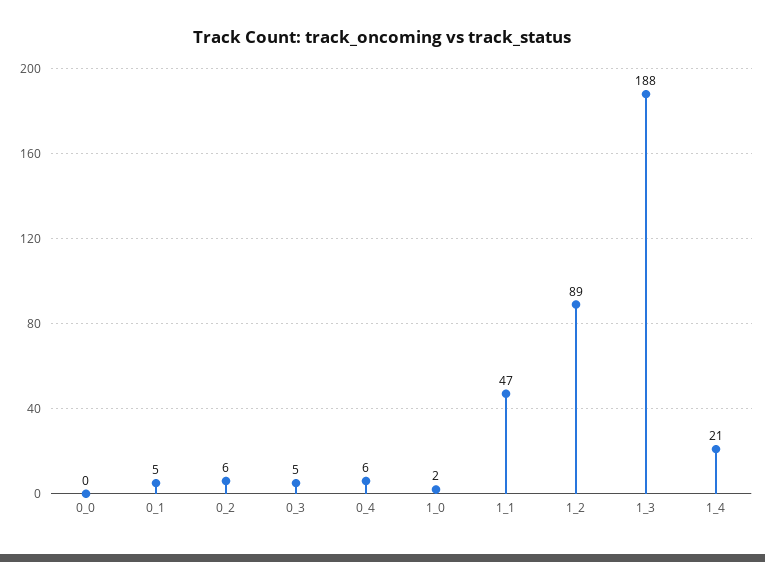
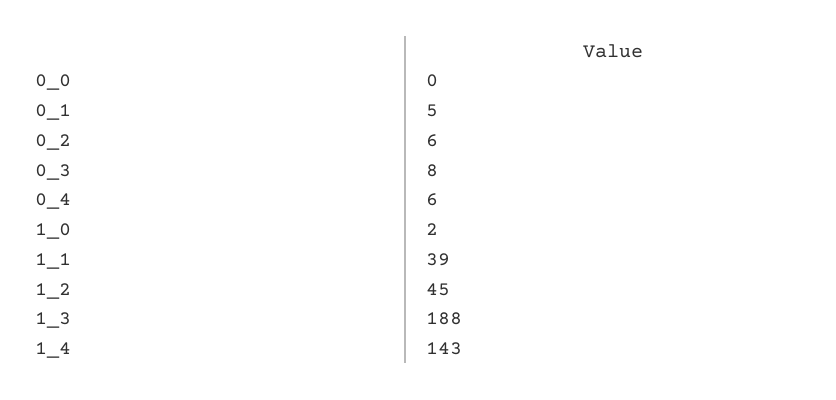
  {
    "0_0": 0,
    "0_1": 5,
    "0_2": 6,
-   "0_3": 5,
+   "0_3": 8,
    "0_4": 6,
    "1_0": 2,
-   "1_1": 47,
+   "1_1": 39,
-   "1_2": 89,
+   "1_2": 45,
    "1_3": 188,
-   "1_4": 21
+   "1_4": 143
  }

